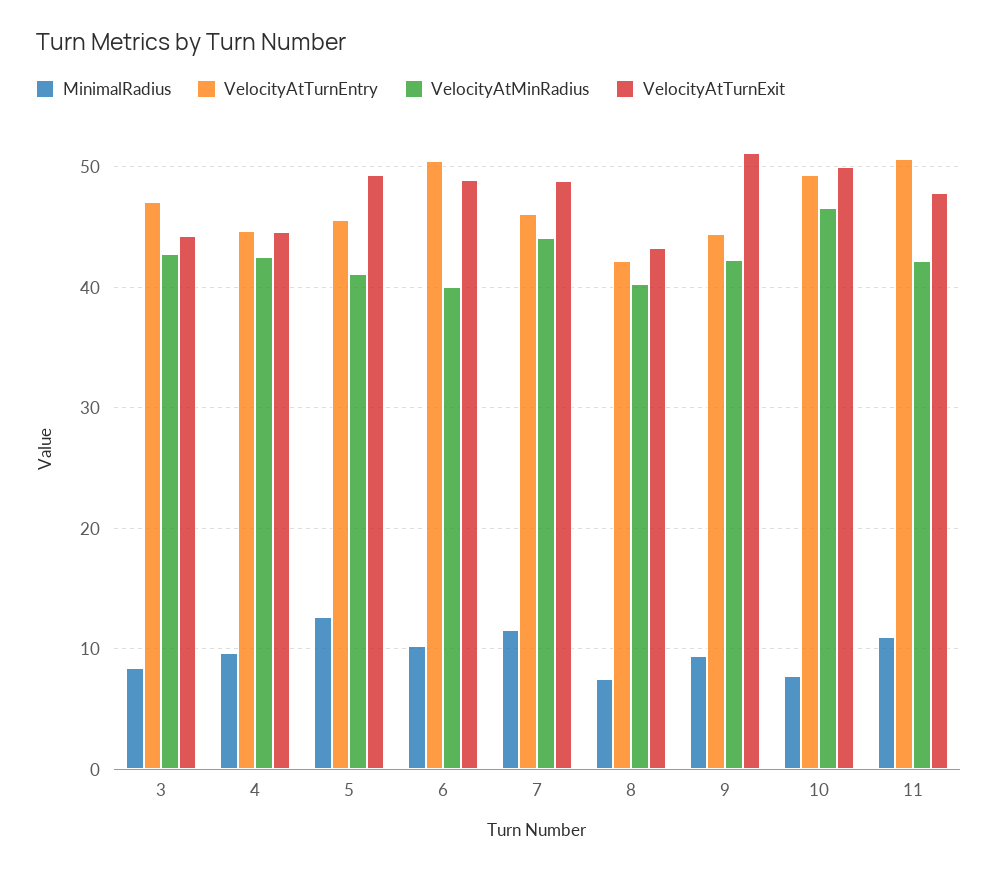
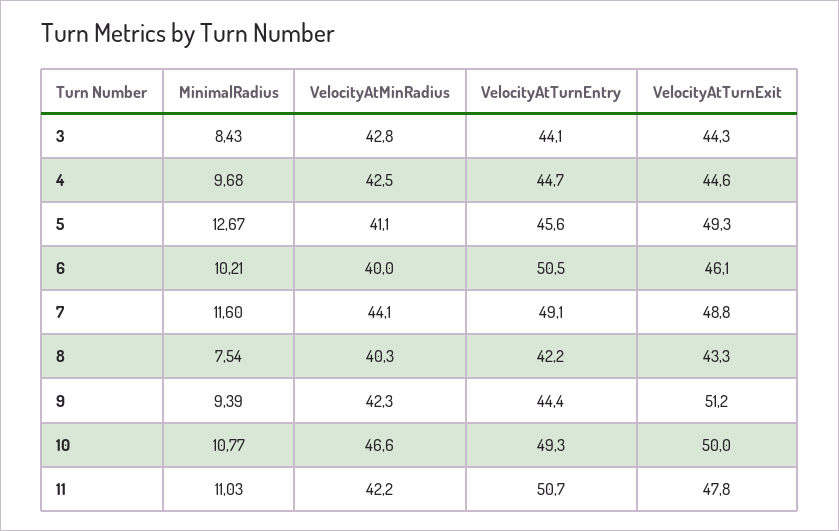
  {
    "MinimalRadius": {
      "3": 8.43,
      "4": 9.68,
      "5": 12.67,
      "6": 10.21,
      "7": 11.6,
      "8": 7.54,
      "9": 9.39,
-     "10": 8,
+     "10": 10.77,
      "11": 11.03
    },
    "VelocityAtTurnEntry": {
-     "3": 47,
+     "3": 44.1,
      "4": 44.7,
      "5": 45.6,
      "6": 50.5,
-     "7": 46,
+     "7": 49.1,
      "8": 42.2,
      "9": 44.4,
      "10": 49.3,
      "11": 50.7
    },
    "VelocityAtMinRadius": {
      "3": 42.8,
      "4": 42.5,
      "5": 41.1,
      "6": 40,
      "7": 44.1,
      "8": 40.3,
      "9": 42.3,
      "10": 46.6,
      "11": 42.2
    },
    "VelocityAtTurnExit": {
      "3": 44.3,
      "4": 44.6,
      "5": 49.3,
-     "6": 49,
+     "6": 46.1,
      "7": 48.8,
      "8": 43.3,
      "9": 51.2,
      "10": 50,
      "11": 47.8
    }
  }

